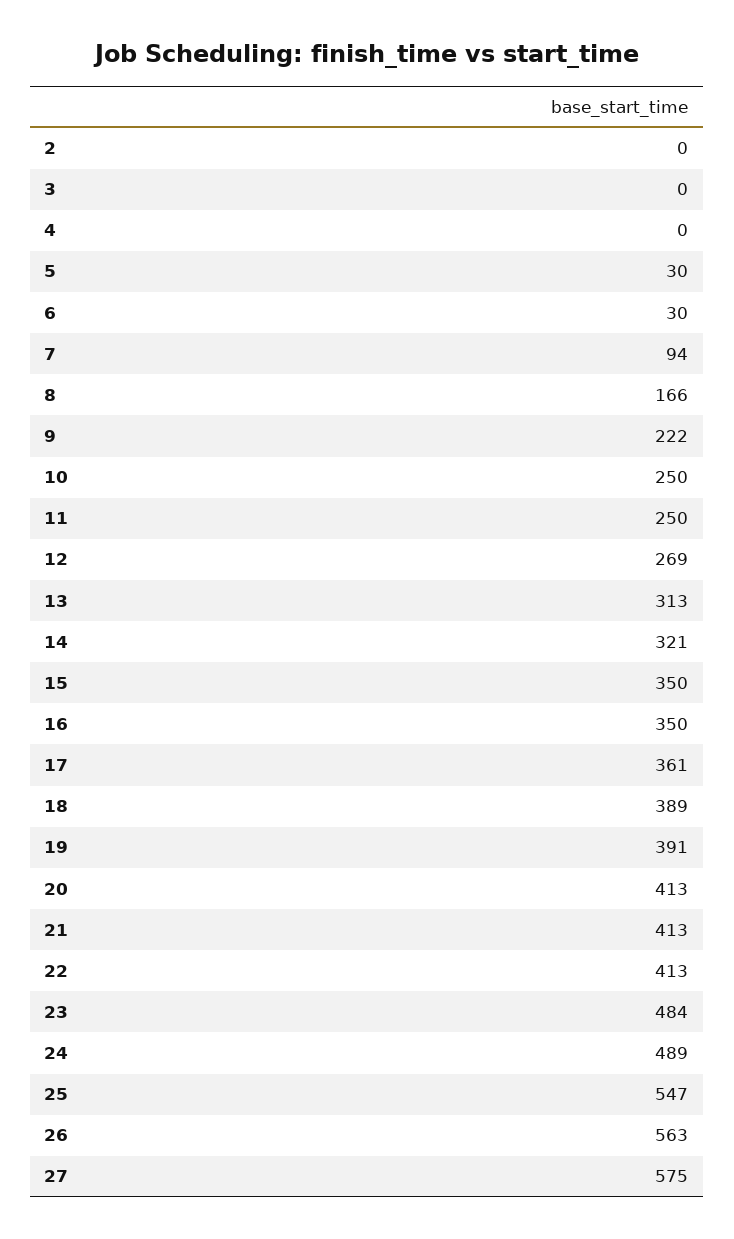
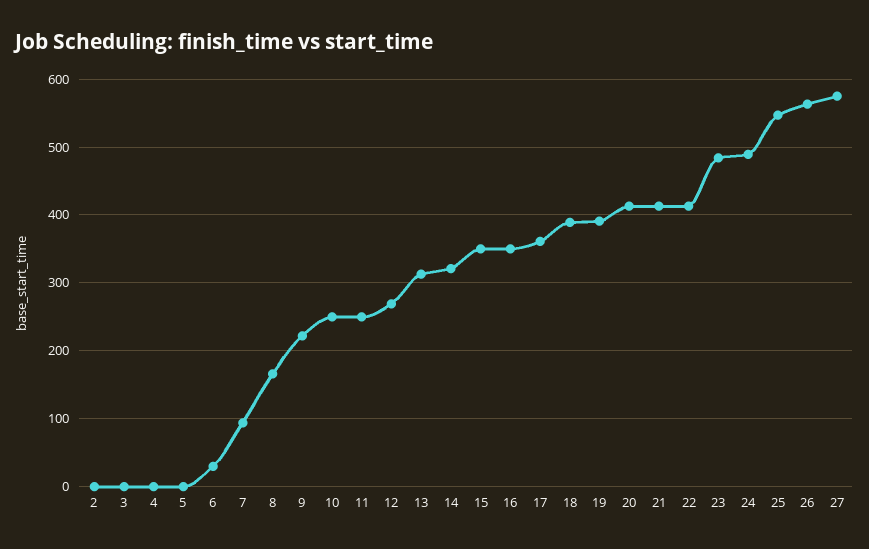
  {
    "2": 0,
    "3": 0,
    "4": 0,
-   "5": 30,
+   "5": 0,
    "6": 30,
    "7": 94,
    "8": 166,
    "9": 222,
    "10": 250,
    "11": 250,
    "12": 269,
    "13": 313,
    "14": 321,
    "15": 350,
    "16": 350,
    "17": 361,
    "18": 389,
    "19": 391,
    "20": 413,
    "21": 413,
    "22": 413,
    "23": 484,
    "24": 489,
    "25": 547,
    "26": 563,
    "27": 575
  }

